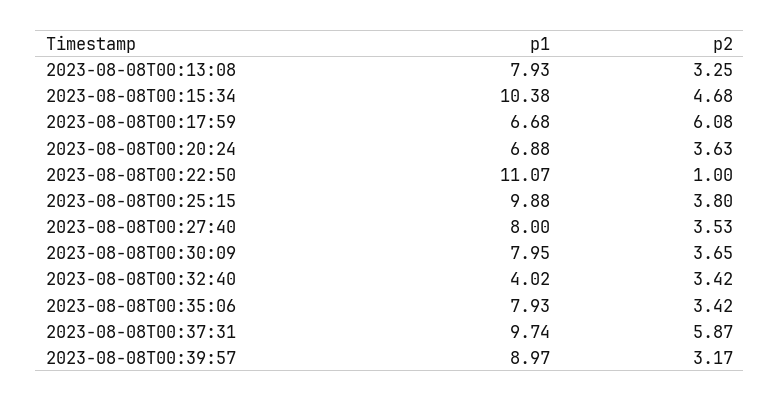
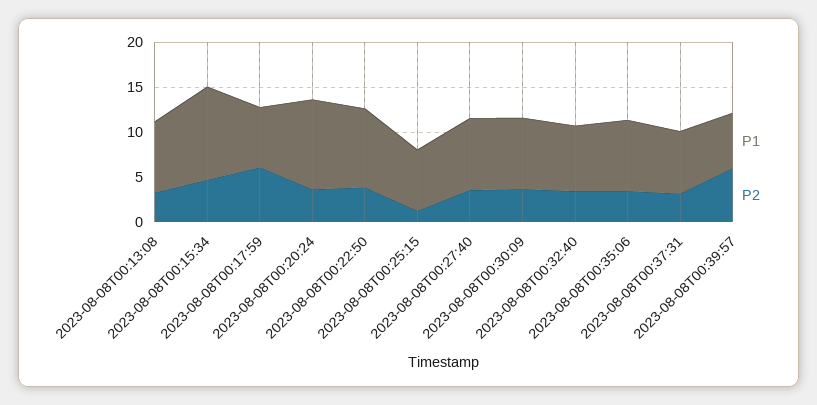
  {
    "p1": {
      "2023-08-08T00:13:08": 7.93,
      "2023-08-08T00:15:34": 10.38,
      "2023-08-08T00:17:59": 6.68,
-     "2023-08-08T00:20:24": 6.88,
+     "2023-08-08T00:20:24": 10,
-     "2023-08-08T00:22:50": 11.07,
+     "2023-08-08T00:22:50": 9,
-     "2023-08-08T00:25:15": 9.88,
+     "2023-08-08T00:25:15": 7,
      "2023-08-08T00:27:40": 8,
      "2023-08-08T00:30:09": 7.95,
-     "2023-08-08T00:32:40": 4.02,
+     "2023-08-08T00:32:40": 7,
      "2023-08-08T00:35:06": 7.93,
-     "2023-08-08T00:37:31": 9.74,
+     "2023-08-08T00:37:31": 7,
-     "2023-08-08T00:39:57": 8.97
+     "2023-08-08T00:39:57": 6
    },
    "p2": {
      "2023-08-08T00:13:08": 3.25,
      "2023-08-08T00:15:34": 4.68,
      "2023-08-08T00:17:59": 6.08,
      "2023-08-08T00:20:24": 3.63,
-     "2023-08-08T00:22:50": 1,
+     "2023-08-08T00:22:50": 4,
-     "2023-08-08T00:25:15": 3.8,
+     "2023-08-08T00:25:15": 1,
      "2023-08-08T00:27:40": 3.53,
      "2023-08-08T00:30:09": 3.65,
      "2023-08-08T00:32:40": 3.42,
      "2023-08-08T00:35:06": 3.42,
-     "2023-08-08T00:37:31": 5.87,
+     "2023-08-08T00:37:31": 3,
-     "2023-08-08T00:39:57": 3.17
+     "2023-08-08T00:39:57": 6
    }
  }

